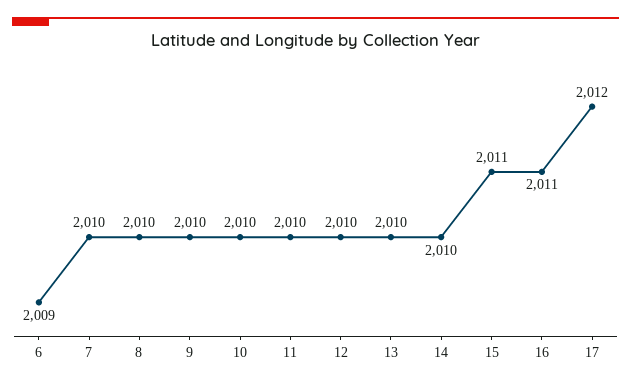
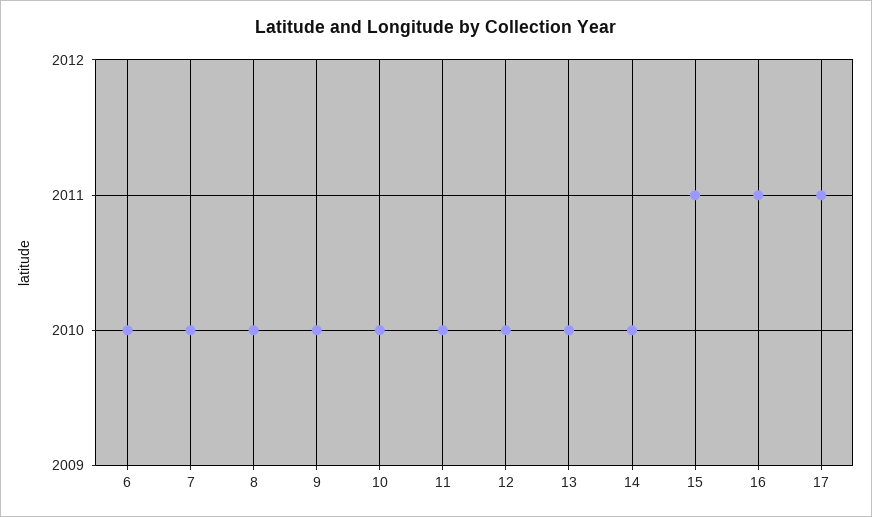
  {
-   "6": 2009,
+   "6": 2010,
    "7": 2010,
    "8": 2010,
    "9": 2010,
    "10": 2010,
    "11": 2010,
    "12": 2010,
    "13": 2010,
    "14": 2010,
    "15": 2011,
    "16": 2011,
-   "17": 2012
+   "17": 2011
  }

